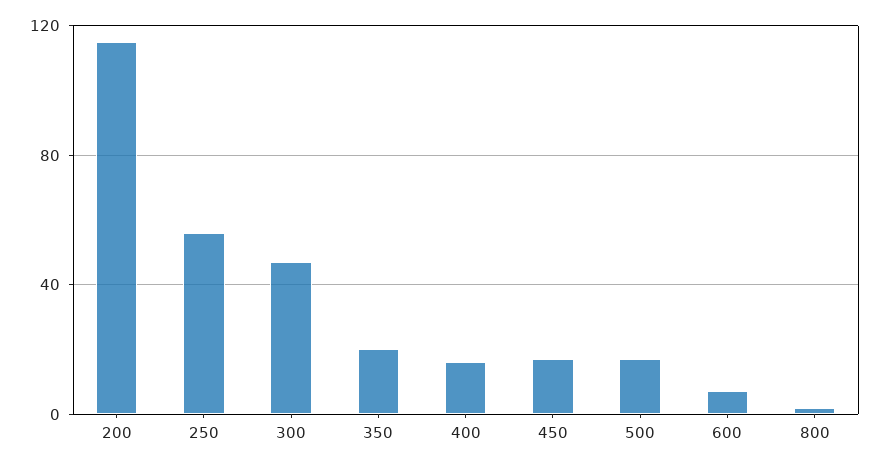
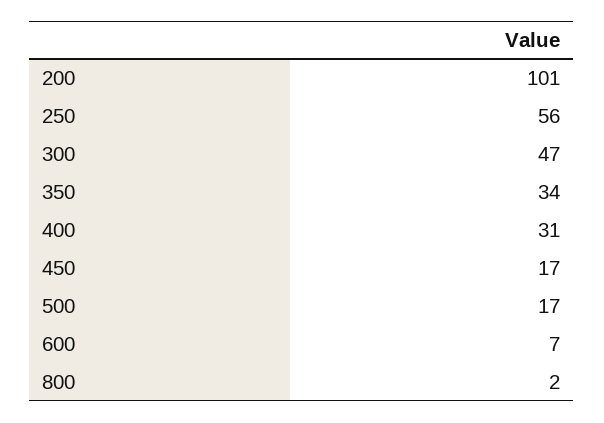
  {
-   "200": 115,
+   "200": 101,
    "250": 56,
    "300": 47,
-   "350": 20,
+   "350": 34,
-   "400": 15,
+   "400": 31,
    "450": 17,
    "500": 17,
    "600": 7,
    "800": 2
  }

